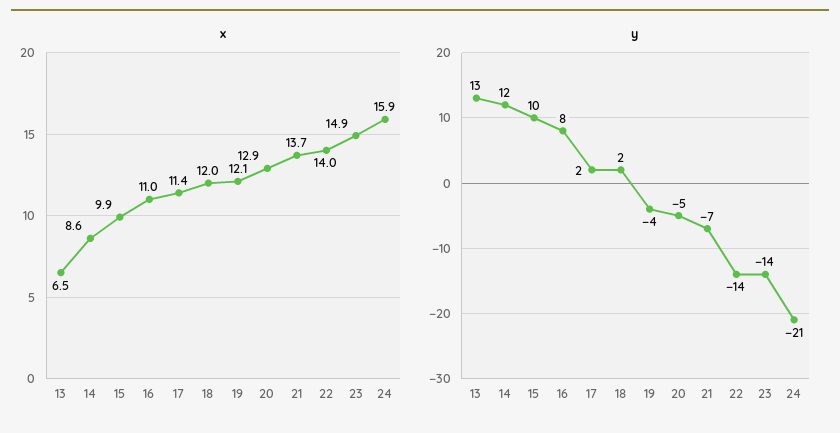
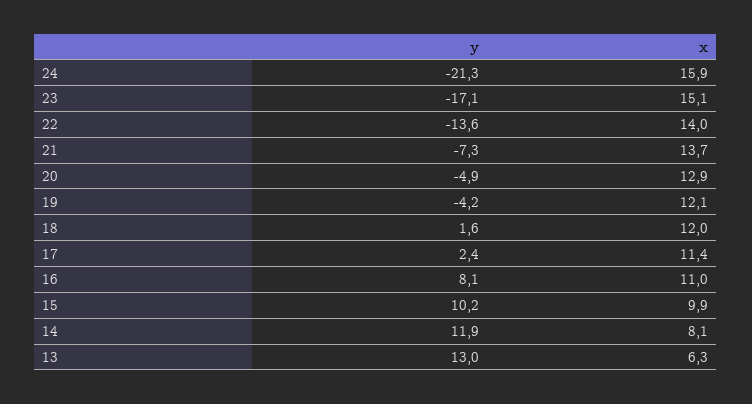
  {
    "x": {
-     "13": 6.5,
+     "13": 6.3,
-     "14": 8.6,
+     "14": 8.1,
      "15": 9.9,
      "16": 11,
      "17": 11.4,
      "18": 12,
      "19": 12.1,
      "20": 12.9,
      "21": 13.7,
      "22": 14,
-     "23": 14.9,
+     "23": 15.1,
      "24": 15.9
    },
    "y": {
      "13": 13,
      "14": 11.9,
      "15": 10.2,
      "16": 8.1,
      "17": 2.4,
      "18": 1.6,
      "19": -4.2,
      "20": -4.9,
      "21": -7.3,
      "22": -13.6,
-     "23": -14,
+     "23": -17.1,
      "24": -21.3
    }
  }

